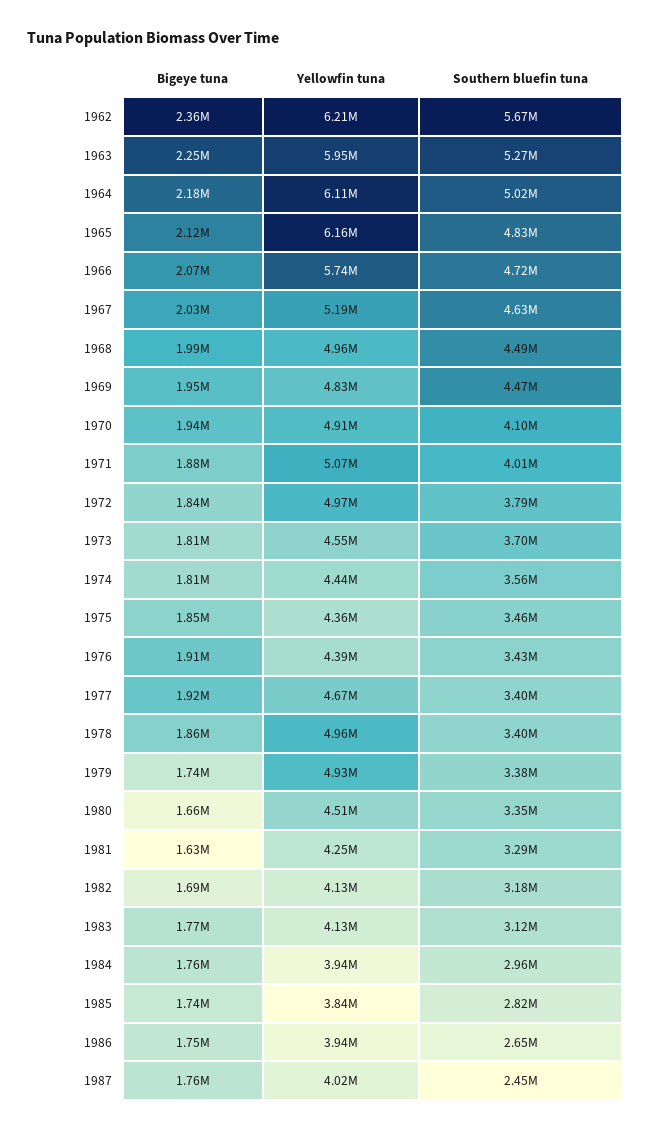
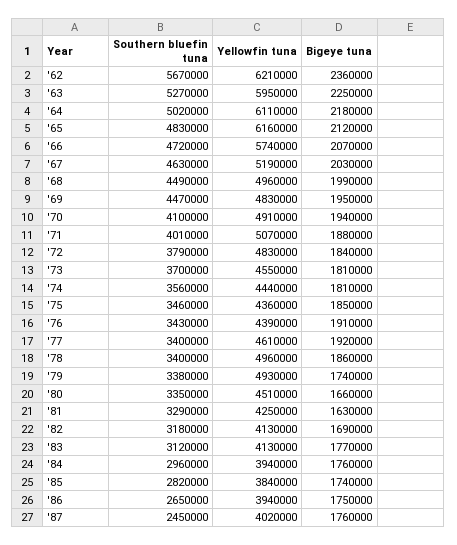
  {
    "Bigeye tuna": {
      "1962": 2360000,
      "1963": 2250000,
      "1964": 2180000,
      "1965": 2120000,
      "1966": 2070000,
      "1967": 2030000,
      "1968": 1990000,
      "1969": 1950000,
      "1970": 1940000,
      "1971": 1880000,
      "1972": 1840000,
      "1973": 1810000,
      "1974": 1810000,
      "1975": 1850000,
      "1976": 1910000,
      "1977": 1920000,
      "1978": 1860000,
      "1979": 1740000,
      "1980": 1660000,
      "1981": 1630000,
      "1982": 1690000,
      "1983": 1770000,
      "1984": 1760000,
      "1985": 1740000,
      "1986": 1750000,
      "1987": 1760000
    },
    "Yellowfin tuna": {
      "1962": 6210000,
      "1963": 5950000,
      "1964": 6110000,
      "1965": 6160000,
      "1966": 5740000,
      "1967": 5190000,
      "1968": 4960000,
      "1969": 4830000,
      "1970": 4910000,
      "1971": 5070000,
-     "1972": 4970000,
+     "1972": 4830000,
      "1973": 4550000,
      "1974": 4440000,
      "1975": 4360000,
      "1976": 4390000,
-     "1977": 4670000,
+     "1977": 4610000,
      "1978": 4960000,
      "1979": 4930000,
      "1980": 4510000,
      "1981": 4250000,
      "1982": 4130000,
      "1983": 4130000,
      "1984": 3940000,
      "1985": 3840000,
      "1986": 3940000,
      "1987": 4020000
    },
    "Southern bluefin tuna": {
      "1962": 5670000,
      "1963": 5270000,
      "1964": 5020000,
      "1965": 4830000,
      "1966": 4720000,
      "1967": 4630000,
      "1968": 4490000,
      "1969": 4470000,
      "1970": 4100000,
      "1971": 4010000,
      "1972": 3790000,
      "1973": 3700000,
      "1974": 3560000,
      "1975": 3460000,
      "1976": 3430000,
      "1977": 3400000,
      "1978": 3400000,
      "1979": 3380000,
      "1980": 3350000,
      "1981": 3290000,
      "1982": 3180000,
      "1983": 3120000,
      "1984": 2960000,
      "1985": 2820000,
      "1986": 2650000,
      "1987": 2450000
    }
  }

